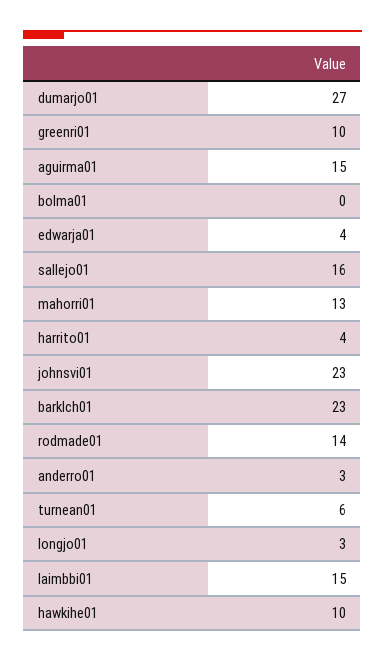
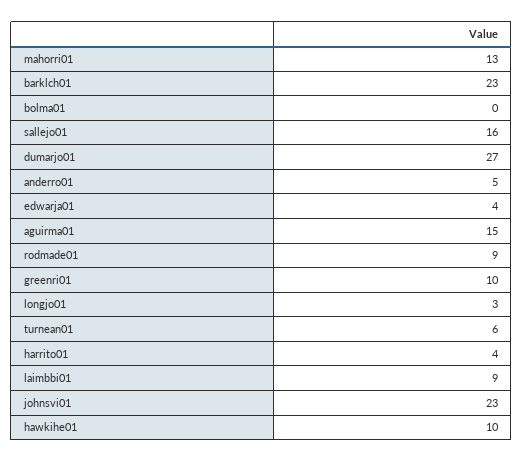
  {
    "dumarjo01": 27,
    "greenri01": 10,
    "aguirma01": 15,
    "bolma01": 0,
    "edwarja01": 4,
    "sallejo01": 16,
    "mahorri01": 13,
    "harrito01": 4,
    "johnsvi01": 23,
    "barklch01": 23,
-   "rodmade01": 14,
+   "rodmade01": 9,
-   "anderro01": 3,
+   "anderro01": 5,
    "turnean01": 6,
    "longjo01": 3,
-   "laimbbi01": 15,
+   "laimbbi01": 9,
    "hawkihe01": 10
  }

